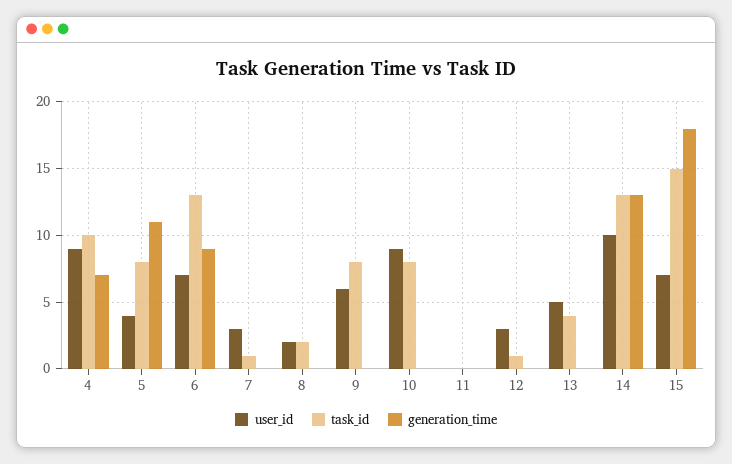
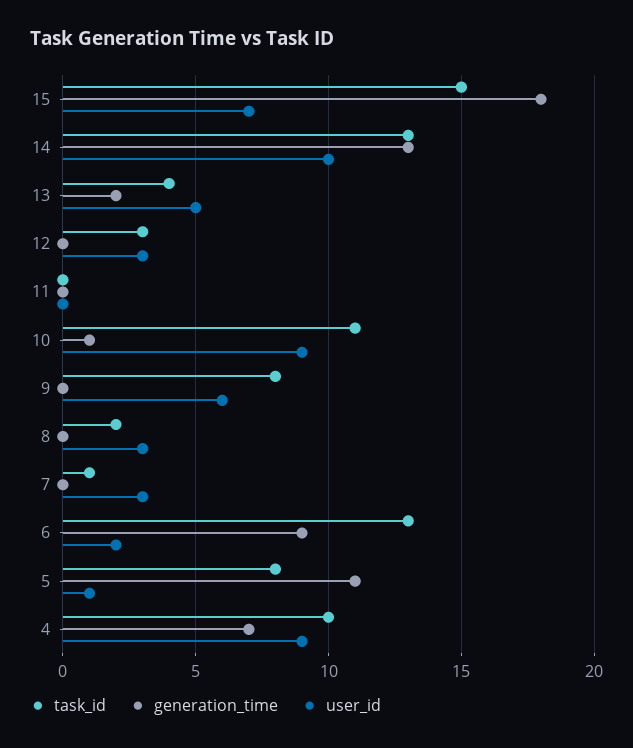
  {
    "user_id": {
      "4": 9,
-     "5": 4,
+     "5": 1,
-     "6": 7,
+     "6": 2,
      "7": 3,
-     "8": 2,
+     "8": 3,
      "9": 6,
      "10": 9,
      "11": 0,
      "12": 3,
      "13": 5,
      "14": 10,
      "15": 7
    },
    "task_id": {
      "4": 10,
      "5": 8,
      "6": 13,
      "7": 1,
      "8": 2,
      "9": 8,
-     "10": 8,
+     "10": 11,
      "11": 0,
-     "12": 1,
+     "12": 3,
      "13": 4,
      "14": 13,
      "15": 15
    },
    "generation_time": {
      "4": 7,
      "5": 11,
      "6": 9,
      "7": 0,
      "8": 0,
      "9": 0,
-     "10": 0,
+     "10": 1,
      "11": 0,
      "12": 0,
-     "13": 0,
+     "13": 2,
      "14": 13,
      "15": 18
    }
  }

